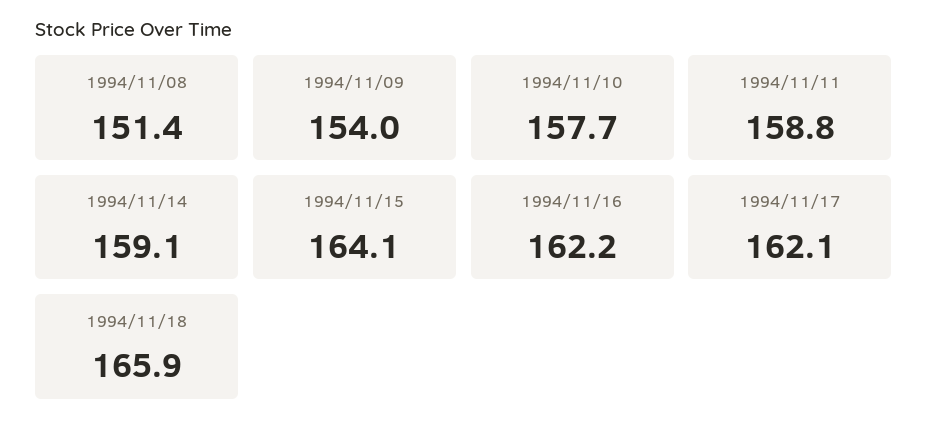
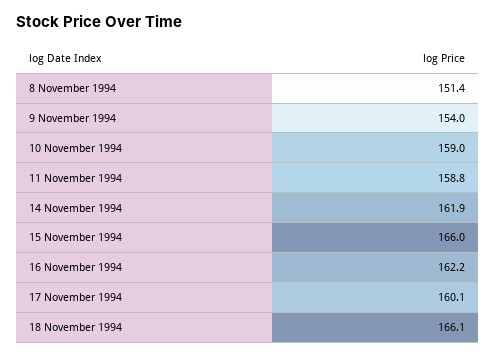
  {
    "1994/11/08": 151.4,
    "1994/11/09": 154,
-   "1994/11/10": 157.7,
+   "1994/11/10": 159,
    "1994/11/11": 158.8,
-   "1994/11/14": 159.1,
+   "1994/11/14": 161.9,
-   "1994/11/15": 164.1,
+   "1994/11/15": 166,
    "1994/11/16": 162.2,
-   "1994/11/17": 162.1,
+   "1994/11/17": 160.1,
-   "1994/11/18": 165.9
+   "1994/11/18": 166.1
  }

